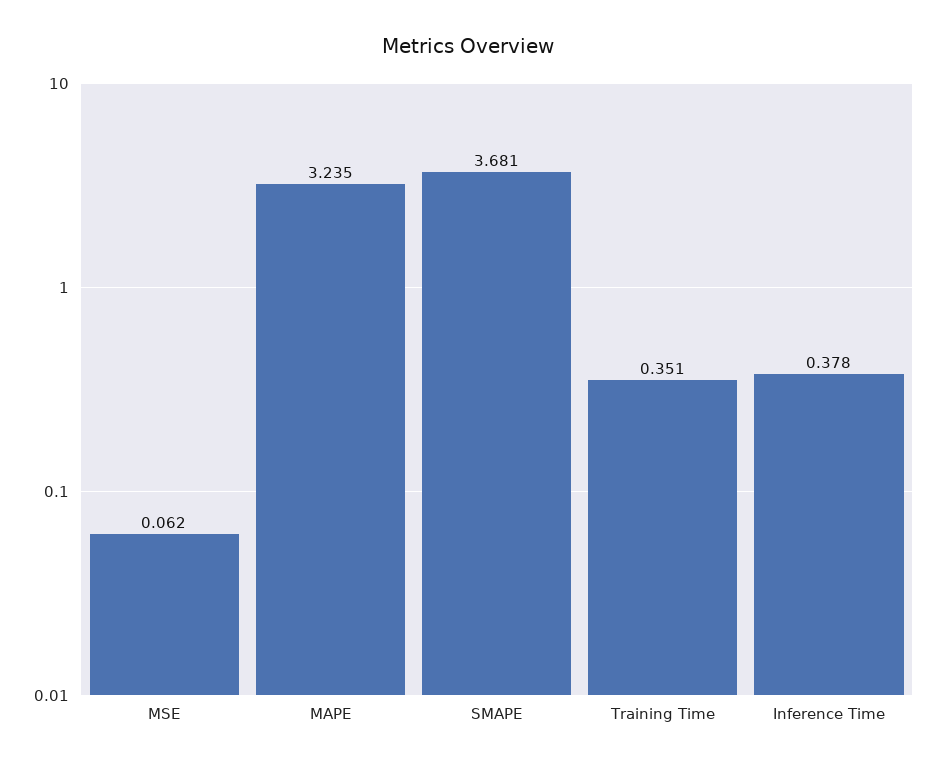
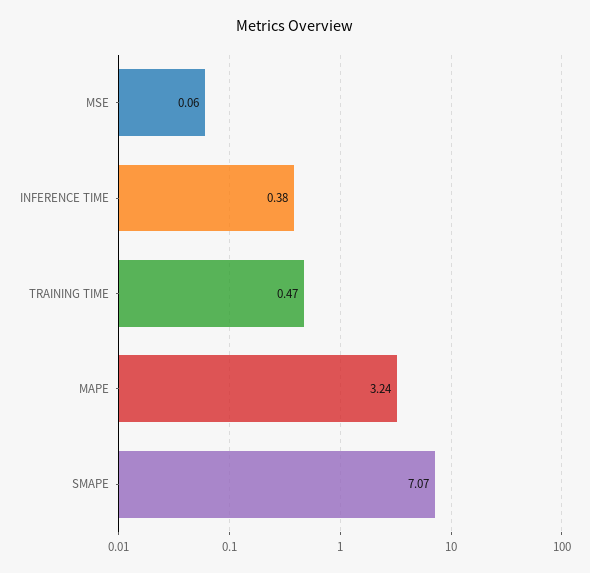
  {
    "MSE": 0.062,
    "MAPE": 3.235,
-   "SMAPE": 3.681,
+   "SMAPE": 7.07,
-   "Training Time": 0.351,
+   "Training Time": 0.47,
    "Inference Time": 0.378
  }

